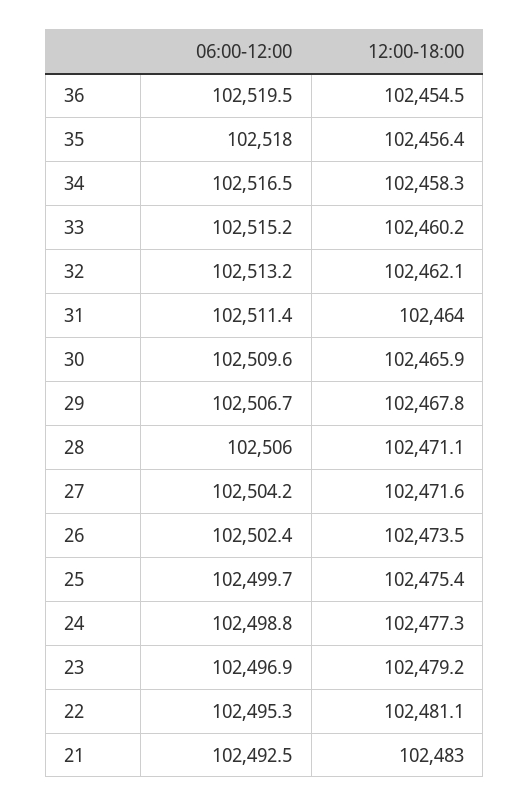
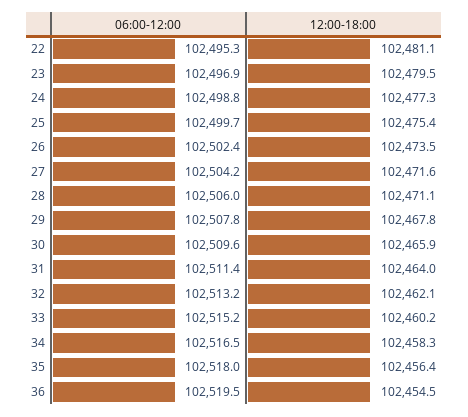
  {
    "06:00-12:00": {
      "36": 102519.5,
      "35": 102518,
      "34": 102516.5,
      "33": 102515.2,
      "32": 102513.2,
      "31": 102511.4,
      "30": 102509.6,
-     "29": 102506.7,
+     "29": 102507.8,
      "28": 102506,
      "27": 102504.2,
      "26": 102502.4,
      "25": 102499.7,
      "24": 102498.8,
      "23": 102496.9,
-     "22": 102495.3,
+     "22": 102495.3
-     "21": 102492.5
    },
    "12:00-18:00": {
      "36": 102454.5,
      "35": 102456.4,
      "34": 102458.3,
      "33": 102460.2,
      "32": 102462.1,
      "31": 102464,
      "30": 102465.9,
      "29": 102467.8,
      "28": 102471.1,
      "27": 102471.6,
      "26": 102473.5,
      "25": 102475.4,
      "24": 102477.3,
-     "23": 102479.2,
+     "23": 102479.5,
-     "22": 102481.1,
+     "22": 102481.1
-     "21": 102483
    }
  }

